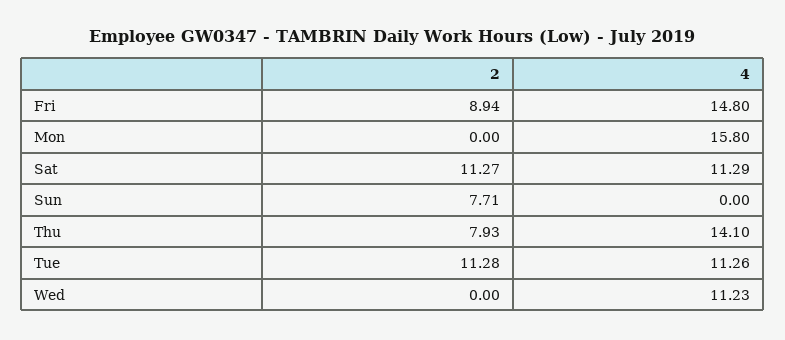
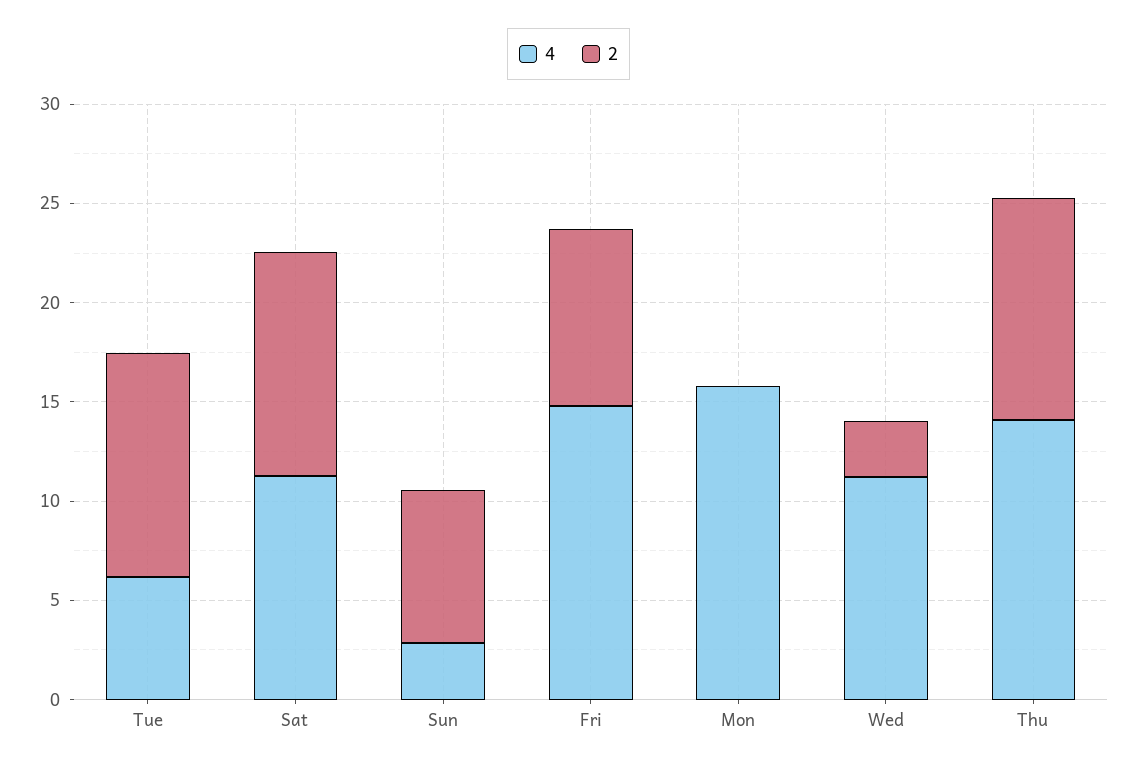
  {
    "2": {
      "Fri": 8.94,
      "Mon": 0,
      "Sat": 11.27,
      "Sun": 7.71,
-     "Thu": 7.93,
+     "Thu": 11,
      "Tue": 11.28,
-     "Wed": 0
+     "Wed": 3
    },
    "4": {
      "Fri": 14.8,
      "Mon": 15.8,
      "Sat": 11.29,
-     "Sun": 0,
+     "Sun": 3,
      "Thu": 14.1,
-     "Tue": 11.26,
+     "Tue": 6,
      "Wed": 11.23
    }
  }

